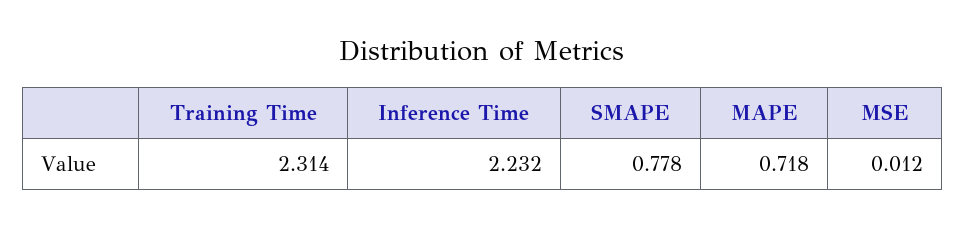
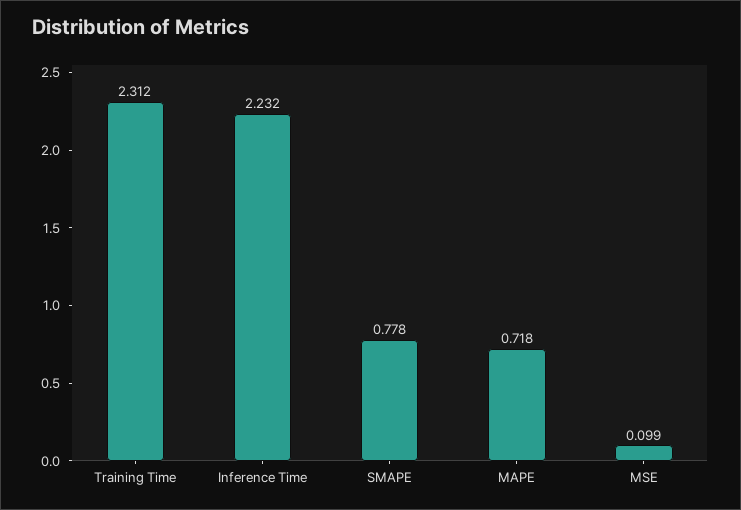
  {
-   "Training Time": 2.314,
+   "Training Time": 2.312,
    "Inference Time": 2.232,
    "SMAPE": 0.778,
    "MAPE": 0.718,
-   "MSE": 0.012
+   "MSE": 0.099
  }

